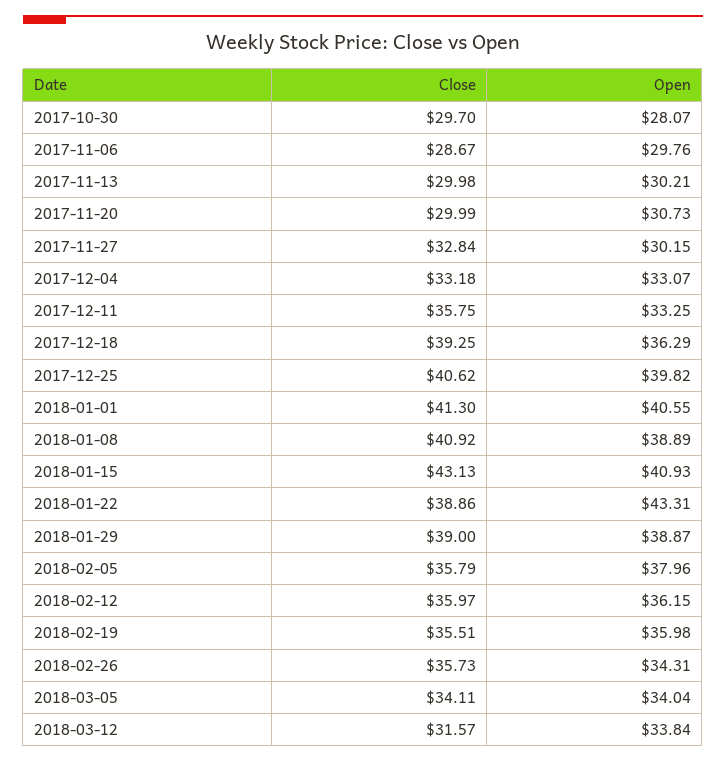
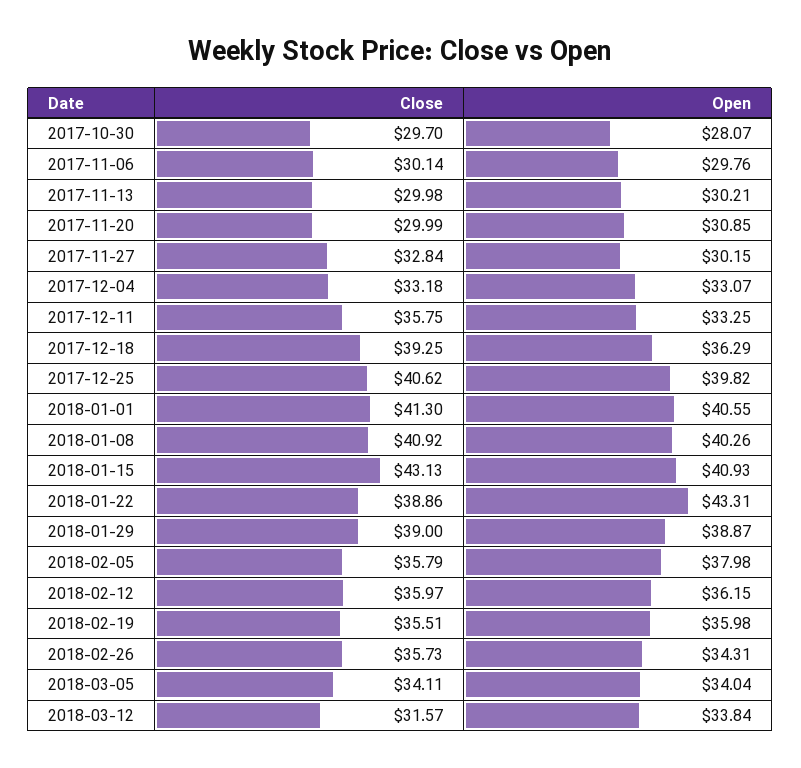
  {
    "Close": {
      "2017-10-30": 29.7,
-     "2017-11-06": 28.67,
+     "2017-11-06": 30.14,
      "2017-11-13": 29.98,
      "2017-11-20": 29.99,
      "2017-11-27": 32.84,
      "2017-12-04": 33.18,
      "2017-12-11": 35.75,
      "2017-12-18": 39.25,
      "2017-12-25": 40.62,
      "2018-01-01": 41.3,
      "2018-01-08": 40.92,
      "2018-01-15": 43.13,
      "2018-01-22": 38.86,
      "2018-01-29": 39,
      "2018-02-05": 35.79,
      "2018-02-12": 35.97,
      "2018-02-19": 35.51,
      "2018-02-26": 35.73,
      "2018-03-05": 34.11,
      "2018-03-12": 31.57
    },
    "Open": {
      "2017-10-30": 28.07,
      "2017-11-06": 29.76,
      "2017-11-13": 30.21,
-     "2017-11-20": 30.73,
+     "2017-11-20": 30.85,
      "2017-11-27": 30.15,
      "2017-12-04": 33.07,
      "2017-12-11": 33.25,
      "2017-12-18": 36.29,
      "2017-12-25": 39.82,
      "2018-01-01": 40.55,
-     "2018-01-08": 38.89,
+     "2018-01-08": 40.26,
      "2018-01-15": 40.93,
      "2018-01-22": 43.31,
      "2018-01-29": 38.87,
-     "2018-02-05": 37.96,
+     "2018-02-05": 37.98,
      "2018-02-12": 36.15,
      "2018-02-19": 35.98,
      "2018-02-26": 34.31,
      "2018-03-05": 34.04,
      "2018-03-12": 33.84
    }
  }

